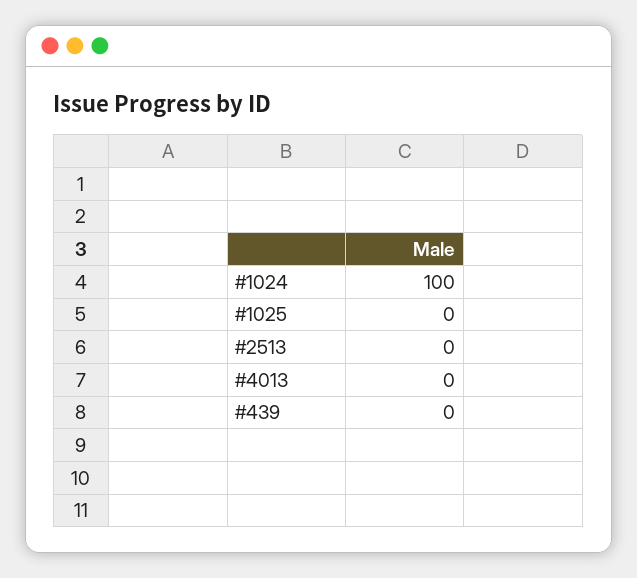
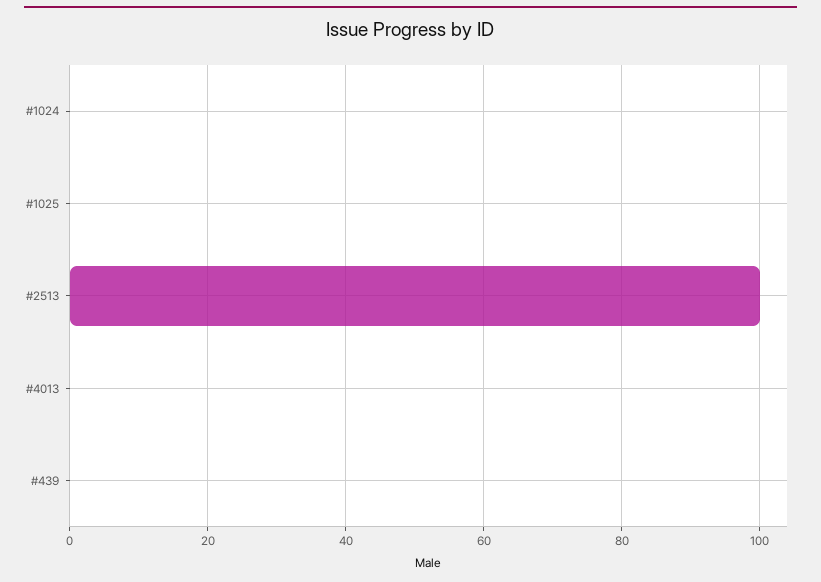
  {
-   "#1024": 100,
+   "#1024": 0,
    "#1025": 0,
-   "#2513": 0,
+   "#2513": 100,
    "#4013": 0,
    "#439": 0
  }

